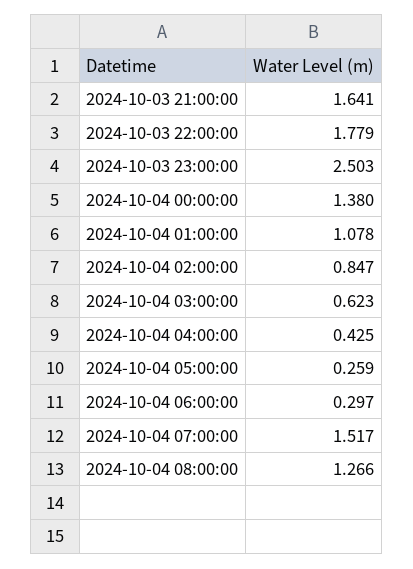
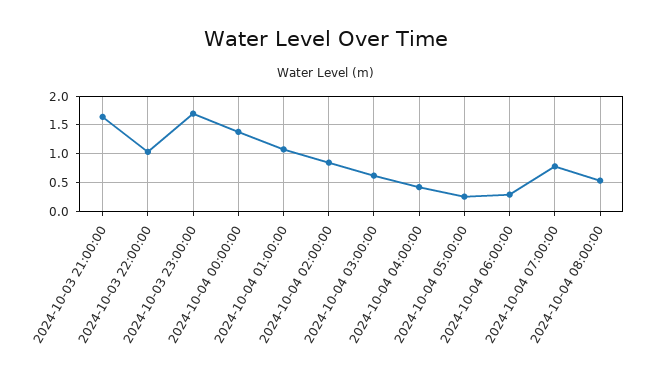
  {
    "2024-10-03 21:00:00": 1.641,
-   "2024-10-03 22:00:00": 1.779,
+   "2024-10-03 22:00:00": 1,
-   "2024-10-03 23:00:00": 2.503,
+   "2024-10-03 23:00:00": 1.75,
    "2024-10-04 00:00:00": 1.38,
    "2024-10-04 01:00:00": 1.078,
    "2024-10-04 02:00:00": 0.847,
    "2024-10-04 03:00:00": 0.623,
    "2024-10-04 04:00:00": 0.425,
    "2024-10-04 05:00:00": 0.259,
    "2024-10-04 06:00:00": 0.297,
-   "2024-10-04 07:00:00": 1.517,
+   "2024-10-04 07:00:00": 0.75,
-   "2024-10-04 08:00:00": 1.266
+   "2024-10-04 08:00:00": 0.5
  }

